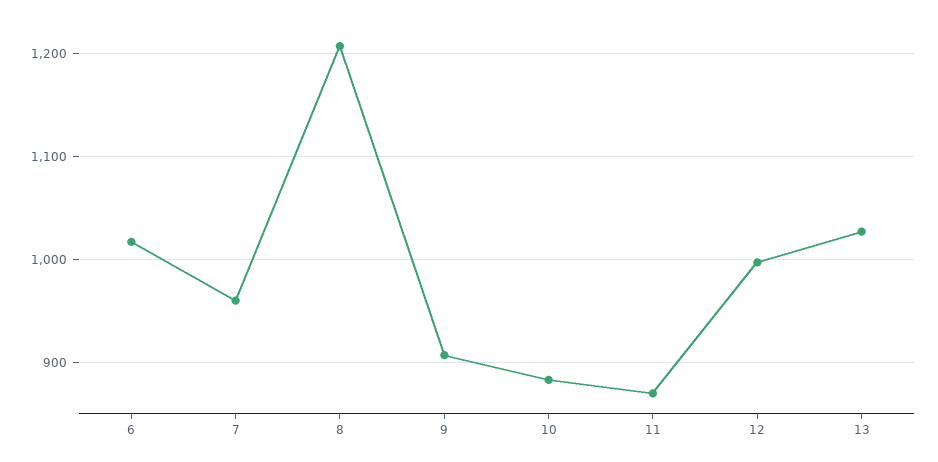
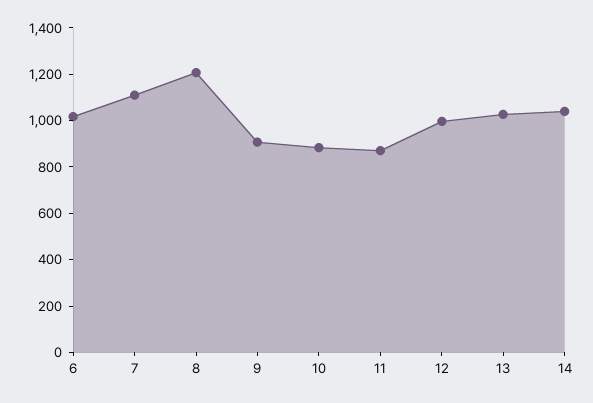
  {
    "6": 1020,
-   "7": 960,
+   "7": 1100,
    "8": 1210,
    "9": 910,
    "10": 880,
    "11": 870,
    "12": 1000,
-   "13": 1030
+   "13": 1030,
+   "14": 1050
  }

